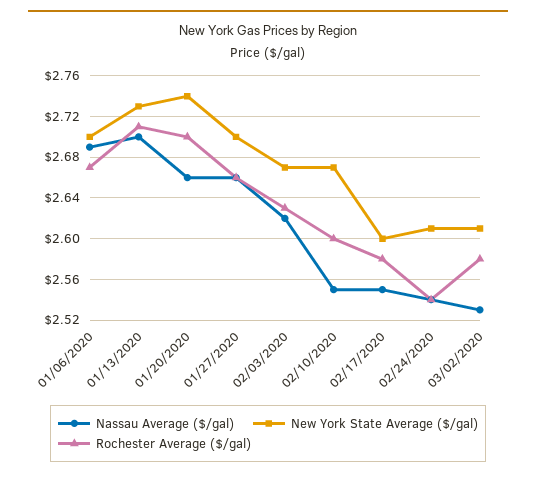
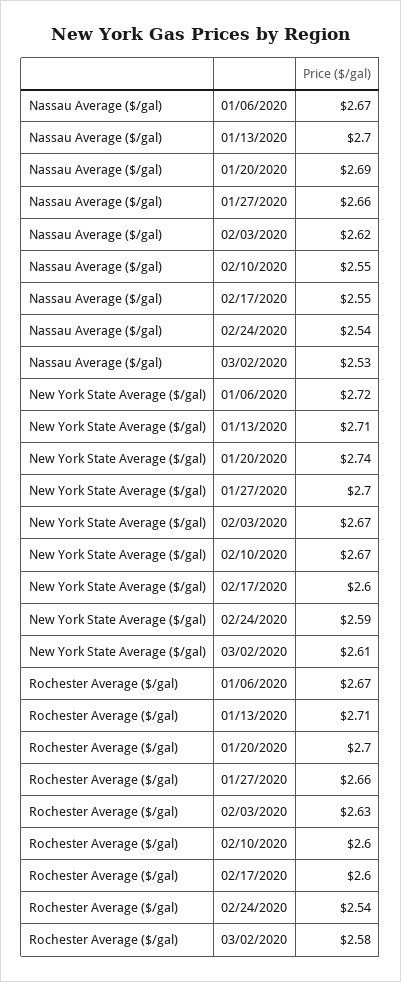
  {
    "Nassau Average ($/gal)": {
-     "01/06/2020": 2.69,
+     "01/06/2020": 2.67,
      "01/13/2020": 2.7,
-     "01/20/2020": 2.66,
+     "01/20/2020": 2.69,
      "01/27/2020": 2.66,
      "02/03/2020": 2.62,
      "02/10/2020": 2.55,
      "02/17/2020": 2.55,
      "02/24/2020": 2.54,
      "03/02/2020": 2.53
    },
    "New York State Average ($/gal)": {
-     "01/06/2020": 2.7,
+     "01/06/2020": 2.72,
-     "01/13/2020": 2.73,
+     "01/13/2020": 2.71,
      "01/20/2020": 2.74,
      "01/27/2020": 2.7,
      "02/03/2020": 2.67,
      "02/10/2020": 2.67,
      "02/17/2020": 2.6,
-     "02/24/2020": 2.61,
+     "02/24/2020": 2.59,
      "03/02/2020": 2.61
    },
    "Rochester Average ($/gal)": {
      "01/06/2020": 2.67,
      "01/13/2020": 2.71,
      "01/20/2020": 2.7,
      "01/27/2020": 2.66,
      "02/03/2020": 2.63,
      "02/10/2020": 2.6,
-     "02/17/2020": 2.58,
+     "02/17/2020": 2.6,
      "02/24/2020": 2.54,
      "03/02/2020": 2.58
    }
  }

